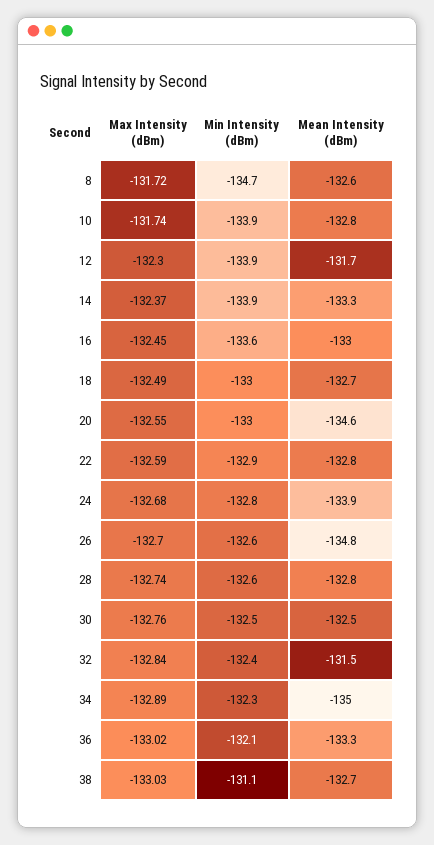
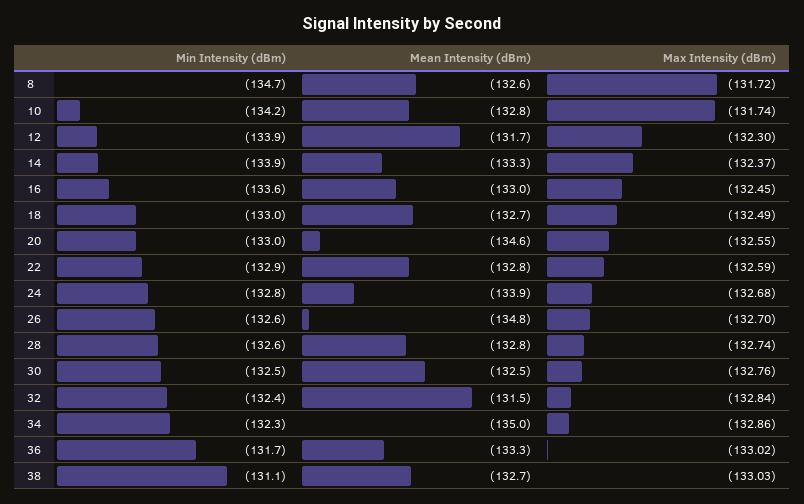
  {
    "Max Intensity (dBm)": {
      "8": -131.72,
      "10": -131.74,
      "12": -132.3,
      "14": -132.37,
      "16": -132.45,
      "18": -132.49,
      "20": -132.55,
      "22": -132.59,
      "24": -132.68,
      "26": -132.7,
      "28": -132.74,
      "30": -132.76,
      "32": -132.84,
-     "34": -132.89,
+     "34": -132.86,
      "36": -133.02,
      "38": -133.03
    },
    "Min Intensity (dBm)": {
      "8": -134.7,
-     "10": -133.9,
+     "10": -134.2,
      "12": -133.9,
      "14": -133.9,
      "16": -133.6,
      "18": -133,
      "20": -133,
      "22": -132.9,
      "24": -132.8,
      "26": -132.6,
      "28": -132.6,
      "30": -132.5,
      "32": -132.4,
      "34": -132.3,
-     "36": -132.1,
+     "36": -131.7,
      "38": -131.1
    },
    "Mean Intensity (dBm)": {
      "8": -132.6,
      "10": -132.8,
      "12": -131.7,
      "14": -133.3,
      "16": -133,
      "18": -132.7,
      "20": -134.6,
      "22": -132.8,
      "24": -133.9,
      "26": -134.8,
      "28": -132.8,
      "30": -132.5,
      "32": -131.5,
      "34": -135,
      "36": -133.3,
      "38": -132.7
    }
  }

